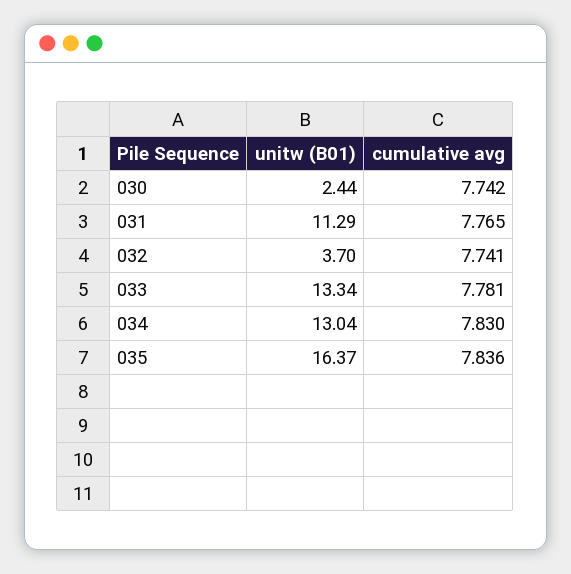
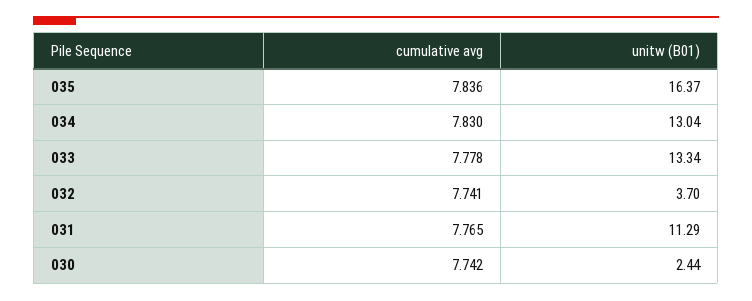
  {
    "unitw (B01)": {
      "030": 2.44,
      "031": 11.29,
      "032": 3.7,
      "033": 13.34,
      "034": 13.04,
      "035": 16.37
    },
    "cumulative avg": {
      "030": 7.742,
      "031": 7.765,
      "032": 7.741,
-     "033": 7.781,
+     "033": 7.778,
      "034": 7.83,
      "035": 7.836
    }
  }

